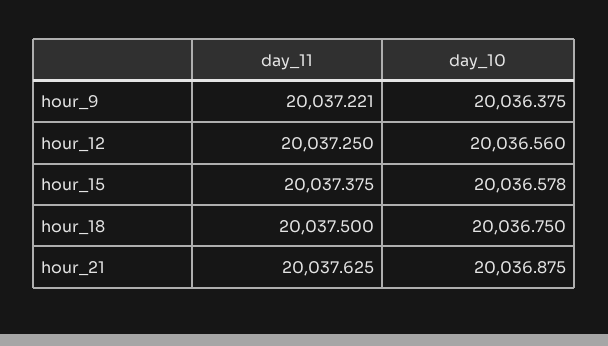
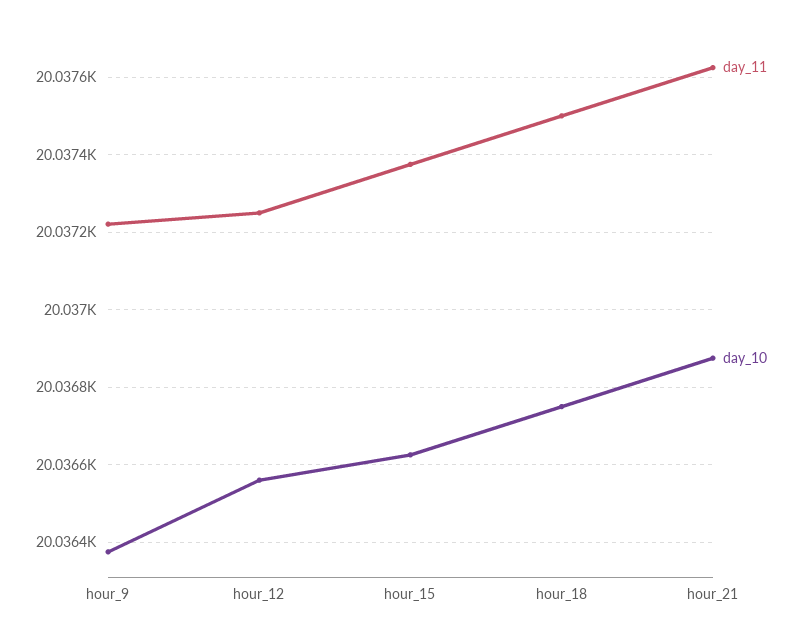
  {
    "day_11": {
      "hour_9": 20037.221,
      "hour_12": 20037.25,
      "hour_15": 20037.375,
      "hour_18": 20037.5,
      "hour_21": 20037.625
    },
    "day_10": {
      "hour_9": 20036.375,
      "hour_12": 20036.56,
-     "hour_15": 20036.578,
+     "hour_15": 20036.62,
      "hour_18": 20036.75,
      "hour_21": 20036.875
    }
  }

